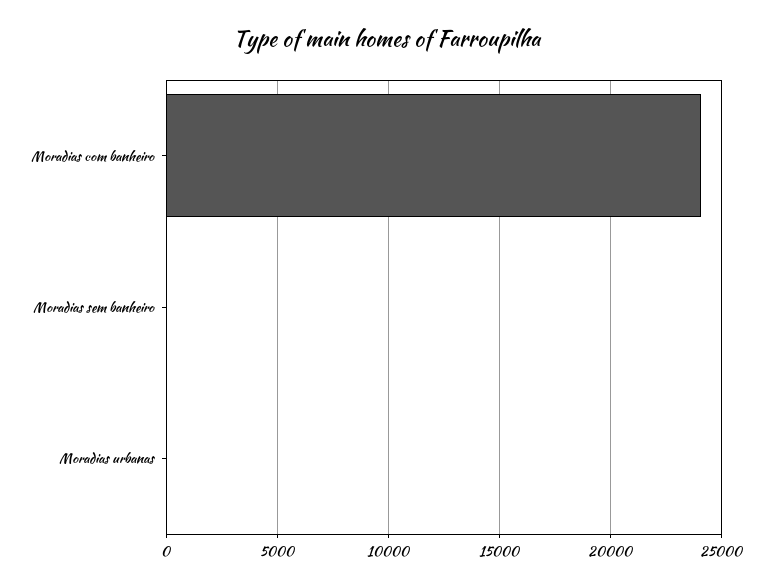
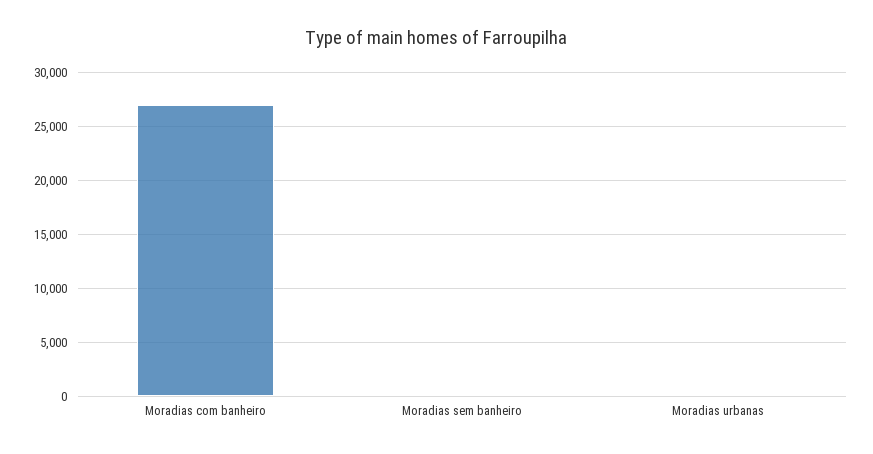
  {
-   "Moradias com banheiro": 24000,
+   "Moradias com banheiro": 27000,
    "Moradias sem banheiro": 0,
    "Moradias urbanas": 0
  }

